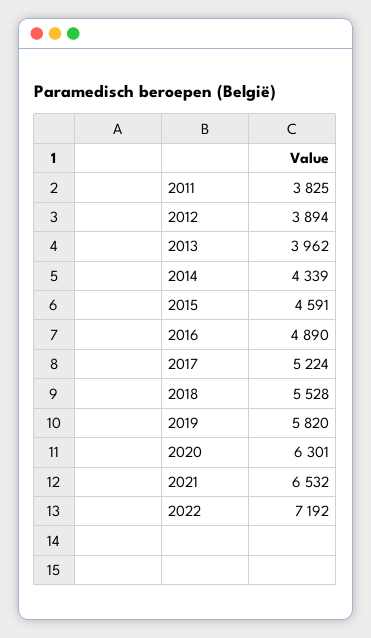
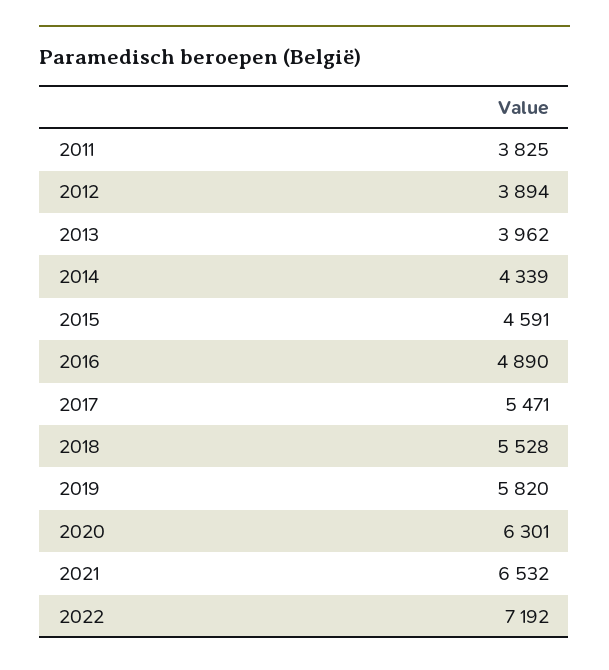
  {
    "2011": 3825,
    "2012": 3894,
    "2013": 3962,
    "2014": 4339,
    "2015": 4591,
    "2016": 4890,
-   "2017": 5224,
+   "2017": 5471,
    "2018": 5528,
    "2019": 5820,
    "2020": 6301,
    "2021": 6532,
    "2022": 7192
  }

